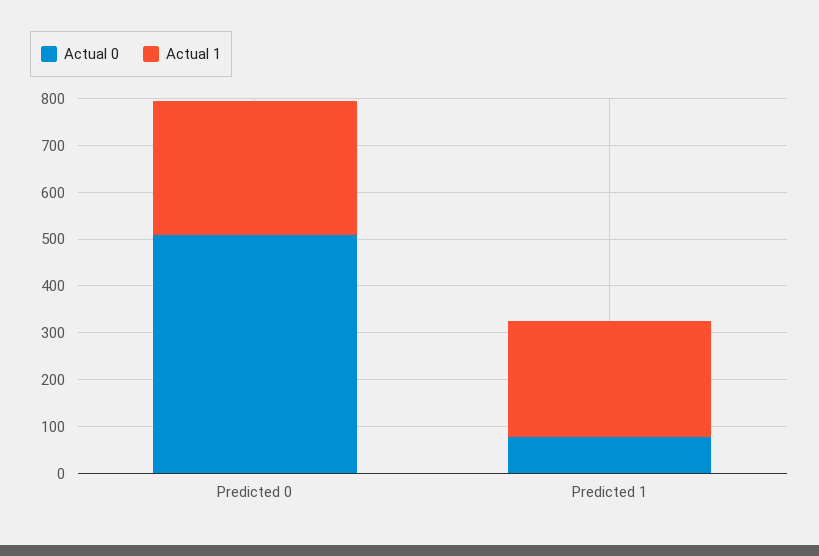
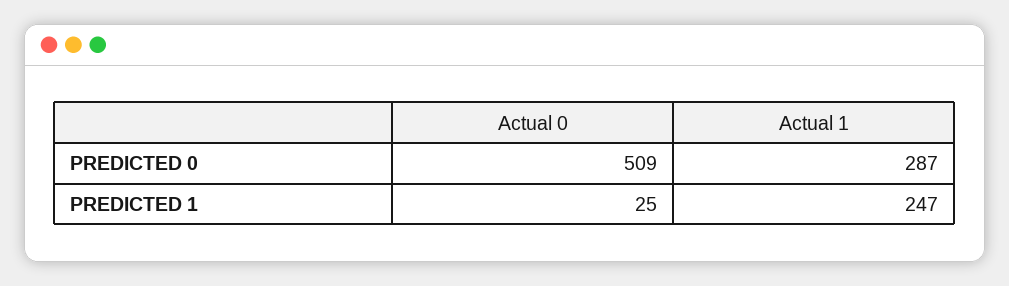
  {
    "Actual 0": {
      "Predicted 0": 509,
-     "Predicted 1": 80
+     "Predicted 1": 25
    },
    "Actual 1": {
      "Predicted 0": 287,
      "Predicted 1": 247
    }
  }

